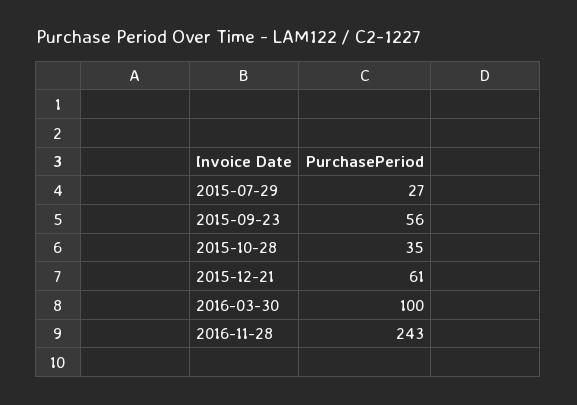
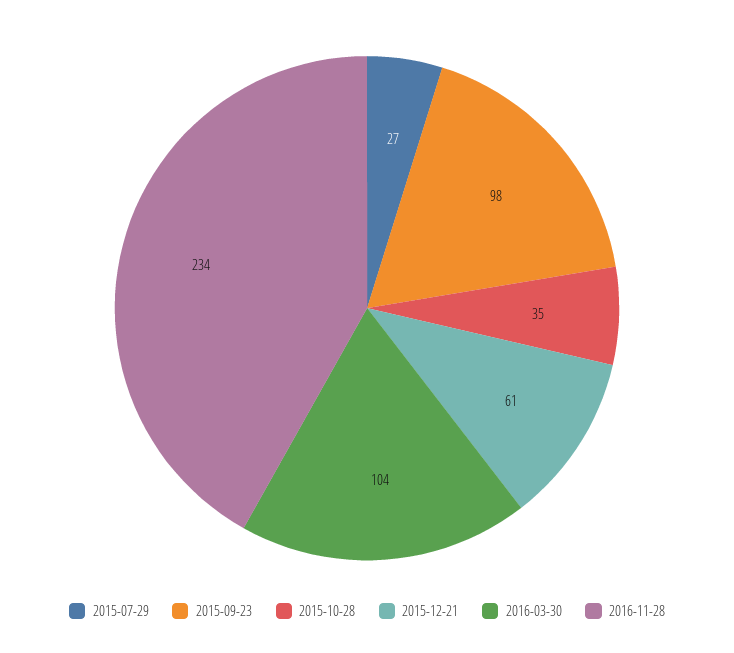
  {
    "2015-07-29": 27,
-   "2015-09-23": 56,
+   "2015-09-23": 98,
    "2015-10-28": 35,
    "2015-12-21": 61,
-   "2016-03-30": 100,
+   "2016-03-30": 104,
-   "2016-11-28": 243
+   "2016-11-28": 234
  }

